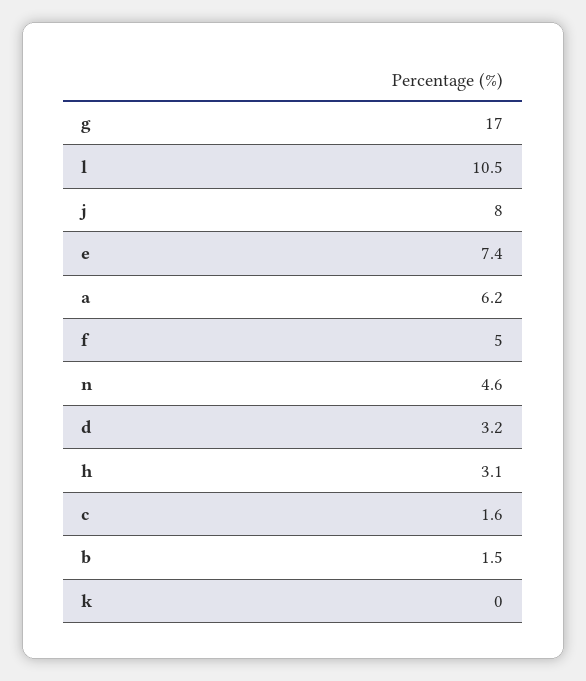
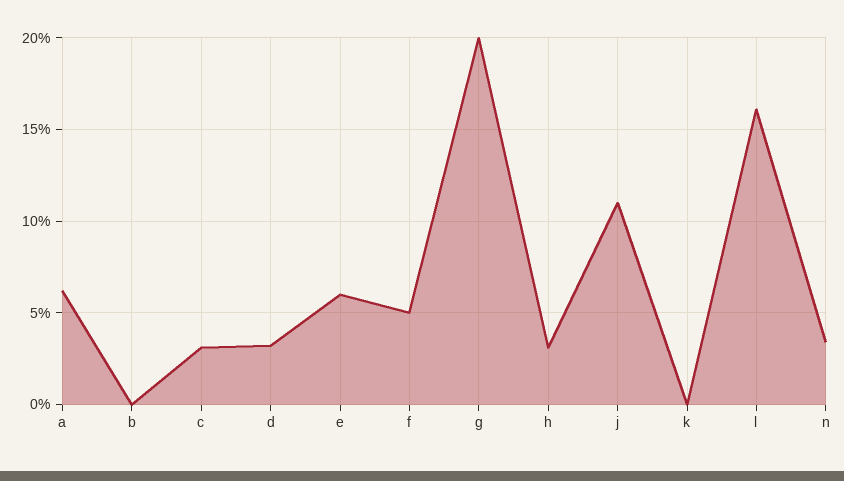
  {
-   "g": 17,
+   "g": 20,
-   "l": 10.5,
+   "l": 16,
-   "j": 8,
+   "j": 11,
-   "e": 7.4,
+   "e": 6,
    "a": 6.2,
    "f": 5,
-   "n": 4.6,
+   "n": 3.5,
    "d": 3.2,
    "h": 3.1,
-   "c": 1.6,
+   "c": 3,
-   "b": 1.5,
+   "b": 0,
    "k": 0
  }

